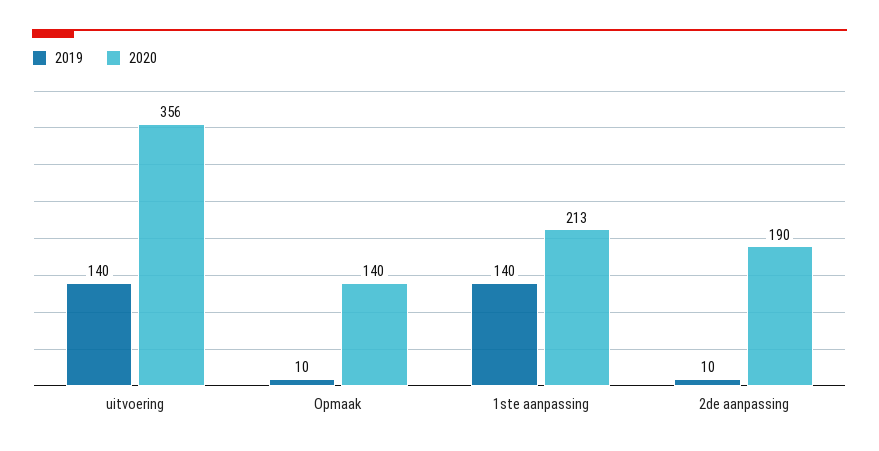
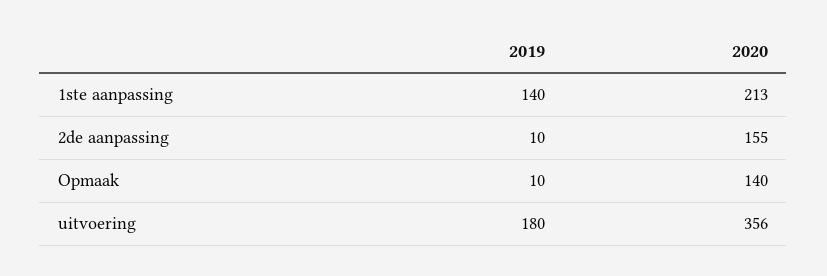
  {
    "2019": {
-     "uitvoering": 140,
+     "uitvoering": 180,
      "Opmaak": 10,
      "1ste aanpassing": 140,
      "2de aanpassing": 10
    },
    "2020": {
      "uitvoering": 356,
      "Opmaak": 140,
      "1ste aanpassing": 213,
-     "2de aanpassing": 190
+     "2de aanpassing": 155
    }
  }

